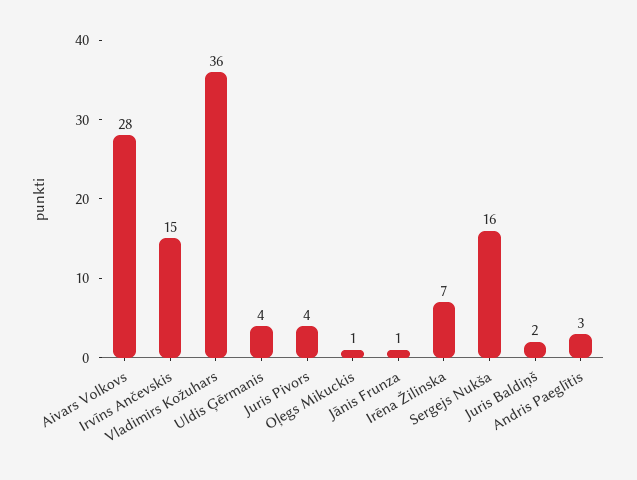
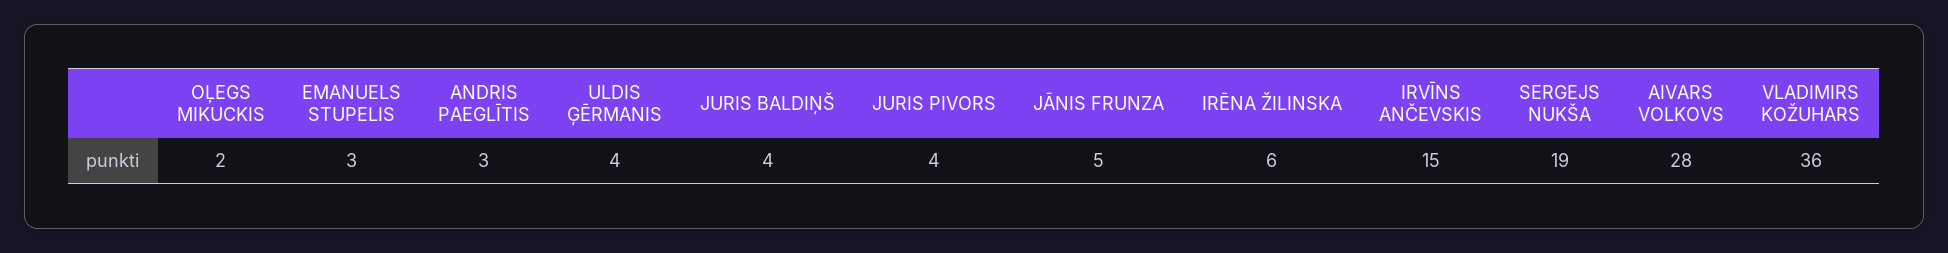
  {
    "Aivars Volkovs": 28,
    "Irvīns Ančevskis": 15,
    "Vladimirs Kožuhars": 36,
    "Uldis Ģērmanis": 4,
    "Juris Pivors": 4,
-   "Oļegs Mikuckis": 1,
+   "Oļegs Mikuckis": 2,
-   "Jānis Frunza": 1,
+   "Jānis Frunza": 5,
-   "Irēna Žilinska": 7,
+   "Irēna Žilinska": 6,
-   "Sergejs Nukša": 16,
+   "Sergejs Nukša": 19,
-   "Juris Baldiņš": 2,
+   "Juris Baldiņš": 4,
-   "Andris Paeglītis": 3
+   "Andris Paeglītis": 3,
+   "EMANUELS STUPELIS": 3
  }

